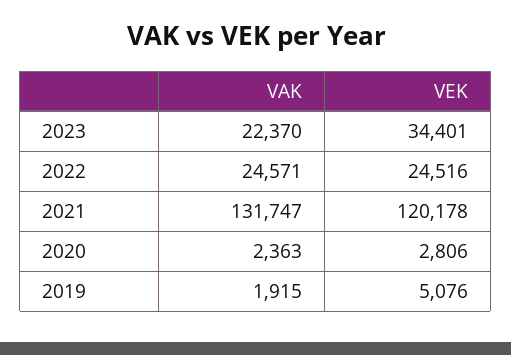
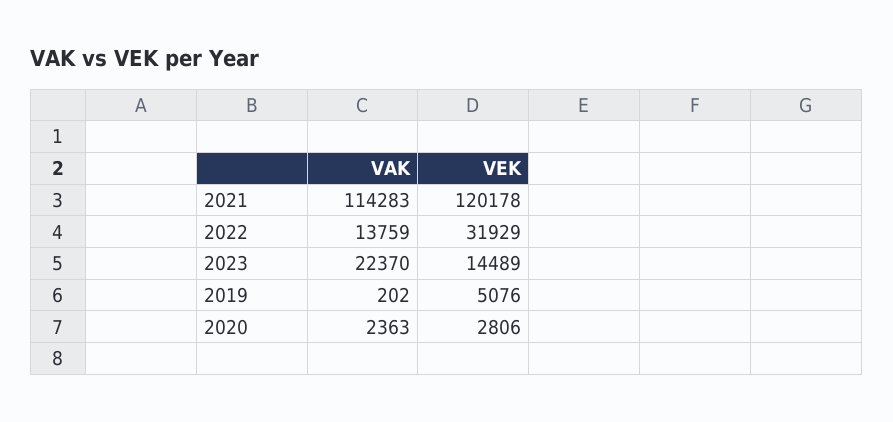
  {
    "VAK": {
      "2023": 22370,
-     "2022": 24571,
+     "2022": 13759,
-     "2021": 131747,
+     "2021": 114283,
      "2020": 2363,
-     "2019": 1915
+     "2019": 202
    },
    "VEK": {
-     "2023": 34401,
+     "2023": 14489,
-     "2022": 24516,
+     "2022": 31929,
      "2021": 120178,
      "2020": 2806,
      "2019": 5076
    }
  }

